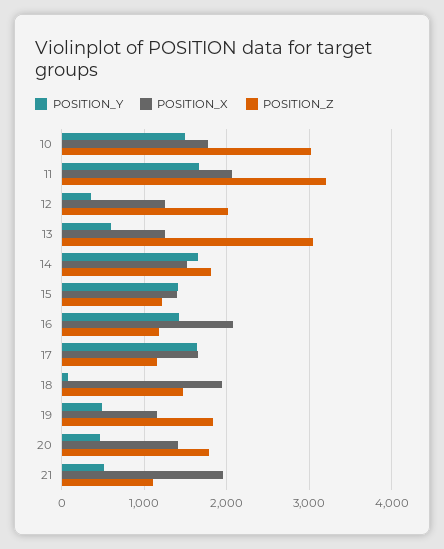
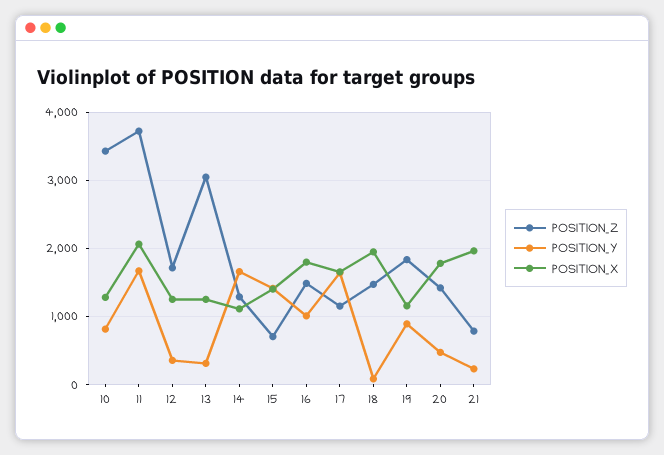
  {
    "POSITION_Y": {
-     "10": 1500,
+     "10": 800,
      "11": 1700,
      "12": 400,
-     "13": 600,
+     "13": 300,
      "14": 1700,
      "15": 1400,
-     "16": 1400,
+     "16": 1000,
      "17": 1600,
      "18": 100,
-     "19": 500,
+     "19": 900,
      "20": 500,
-     "21": 500
+     "21": 200
    },
    "POSITION_X": {
-     "10": 1800,
+     "10": 1300,
      "11": 2100,
      "12": 1200,
      "13": 1200,
-     "14": 1500,
+     "14": 1100,
      "15": 1400,
-     "16": 2100,
+     "16": 1800,
      "17": 1700,
      "18": 1900,
      "19": 1200,
-     "20": 1400,
+     "20": 1800,
      "21": 2000
    },
    "POSITION_Z": {
-     "10": 3000,
+     "10": 3400,
-     "11": 3200,
+     "11": 3700,
-     "12": 2000,
+     "12": 1700,
      "13": 3000,
-     "14": 1800,
+     "14": 1300,
-     "15": 1200,
+     "15": 700,
-     "16": 1200,
+     "16": 1500,
      "17": 1200,
      "18": 1500,
      "19": 1800,
-     "20": 1800,
+     "20": 1400,
-     "21": 1100
+     "21": 800
    }
  }

